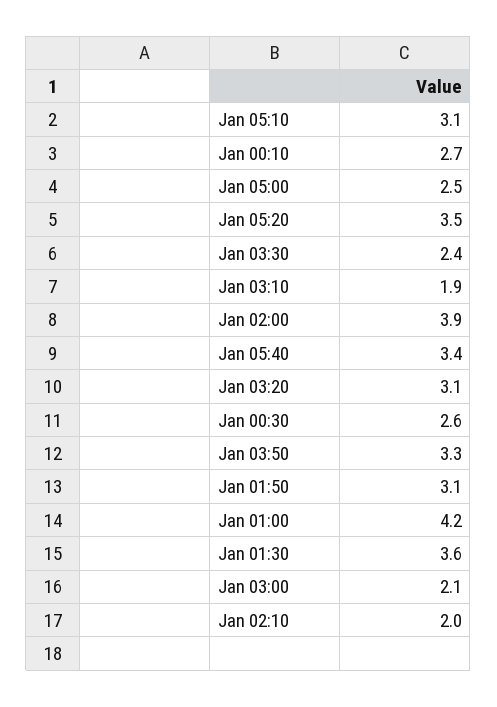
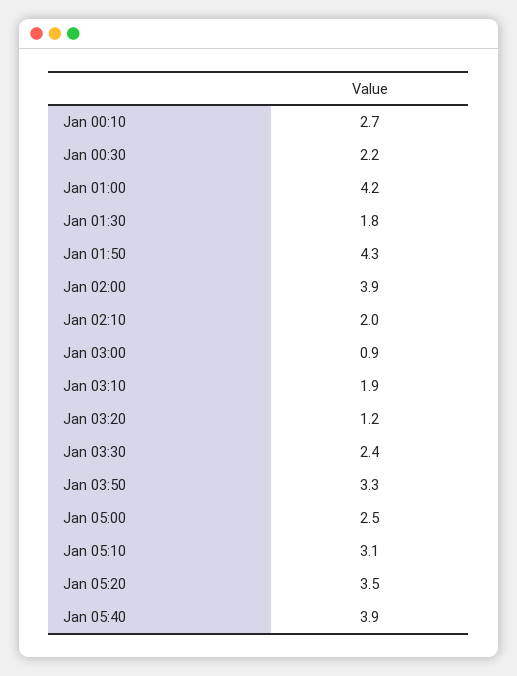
  {
    "Jan 05:10": 3.1,
    "Jan 00:10": 2.7,
    "Jan 05:00": 2.5,
    "Jan 05:20": 3.5,
    "Jan 03:30": 2.4,
    "Jan 03:10": 1.9,
    "Jan 02:00": 3.9,
-   "Jan 05:40": 3.4,
+   "Jan 05:40": 3.9,
-   "Jan 03:20": 3.1,
+   "Jan 03:20": 1.2,
-   "Jan 00:30": 2.6,
+   "Jan 00:30": 2.2,
    "Jan 03:50": 3.3,
-   "Jan 01:50": 3.1,
+   "Jan 01:50": 4.3,
    "Jan 01:00": 4.2,
-   "Jan 01:30": 3.6,
+   "Jan 01:30": 1.8,
-   "Jan 03:00": 2.1,
+   "Jan 03:00": 0.9,
    "Jan 02:10": 2
  }

